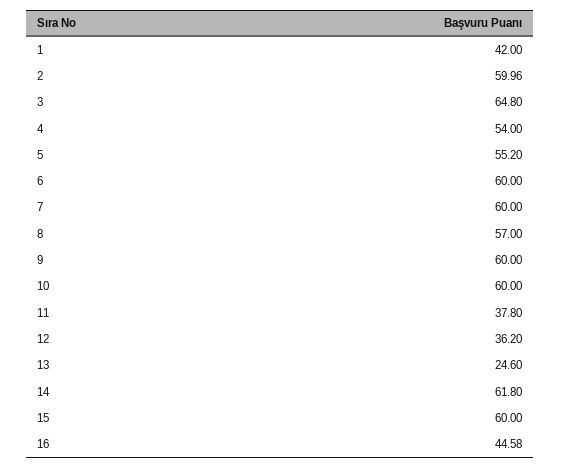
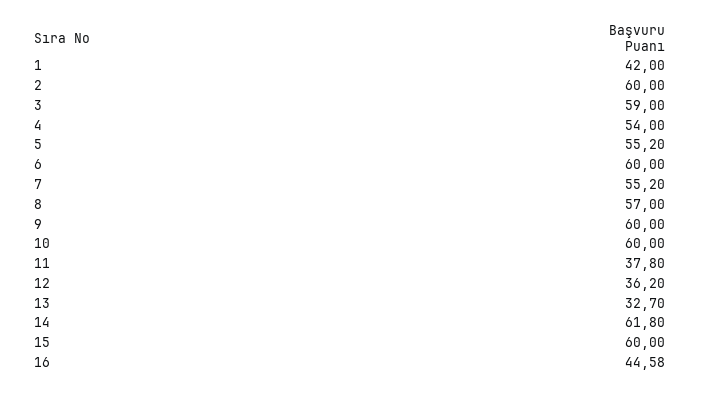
  {
    "1": 42,
-   "2": 59.96,
+   "2": 60,
-   "3": 64.8,
+   "3": 59,
    "4": 54,
    "5": 55.2,
    "6": 60,
-   "7": 60,
+   "7": 55.2,
    "8": 57,
    "9": 60,
    "10": 60,
    "11": 37.8,
    "12": 36.2,
-   "13": 24.6,
+   "13": 32.7,
    "14": 61.8,
    "15": 60,
    "16": 44.58
  }

